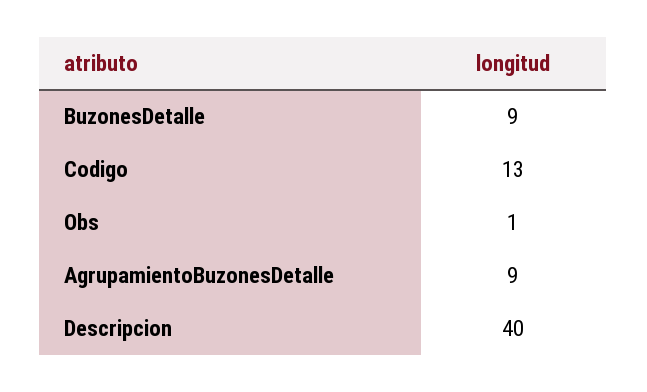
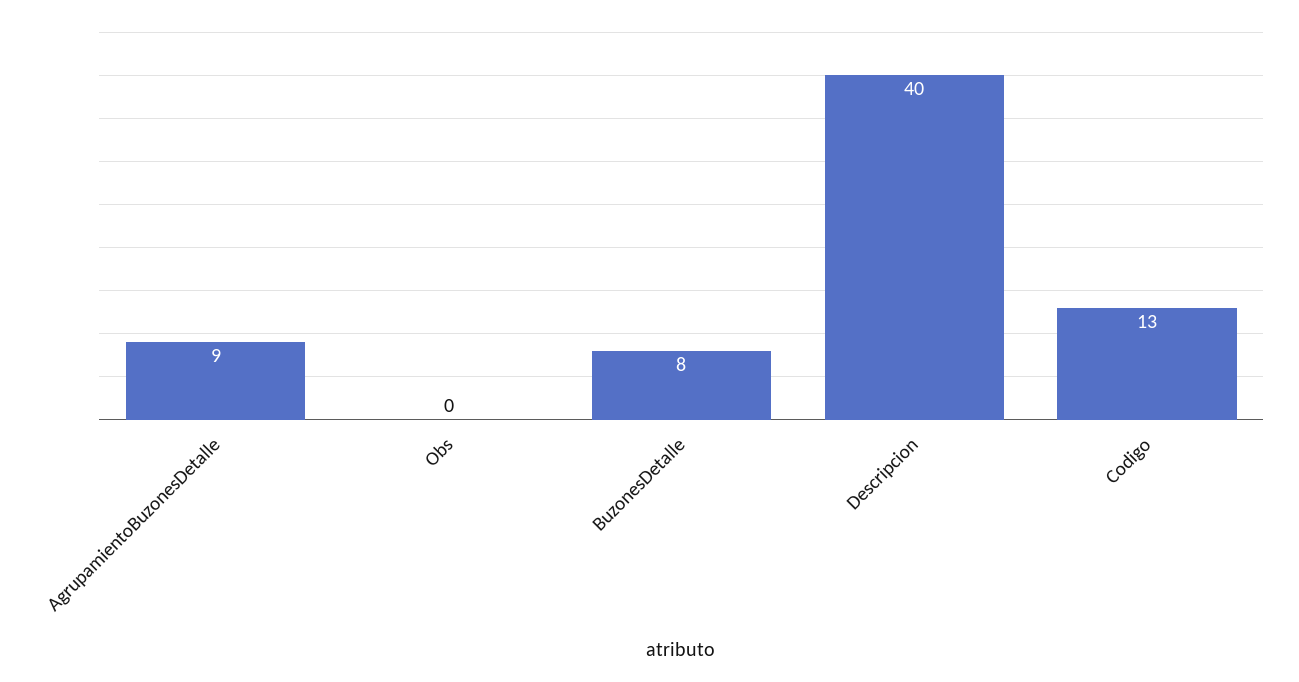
  {
-   "BuzonesDetalle": 9,
+   "BuzonesDetalle": 8,
    "Codigo": 13,
-   "Obs": 1,
+   "Obs": 0,
    "AgrupamientoBuzonesDetalle": 9,
    "Descripcion": 40
  }

